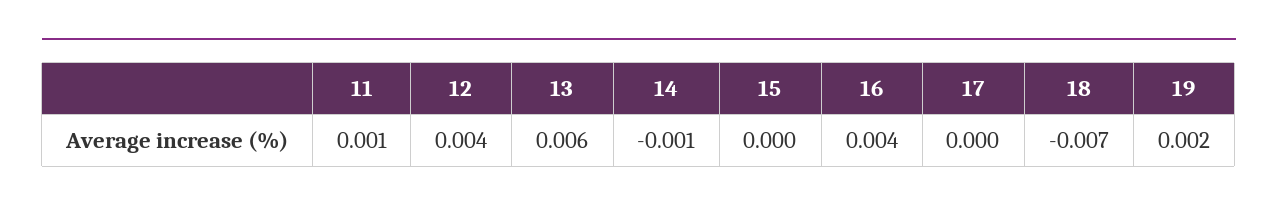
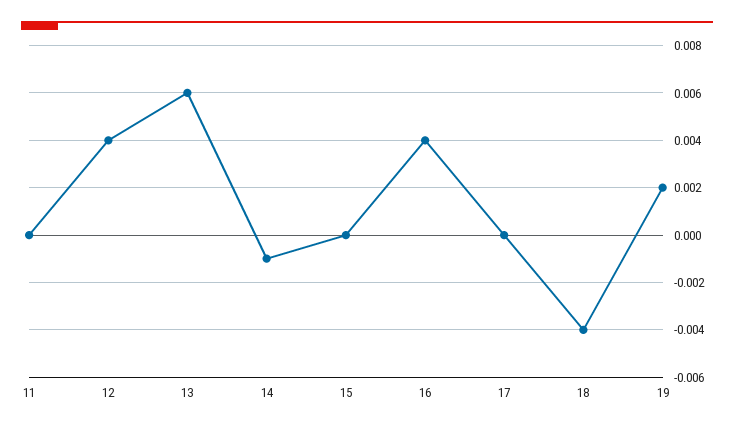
  {
-   "11": 0.001,
+   "11": 0,
    "12": 0.004,
    "13": 0.006,
    "14": -0.001,
    "15": 0,
    "16": 0.004,
    "17": 0,
-   "18": -0.007,
+   "18": -0.004,
    "19": 0.002
  }

